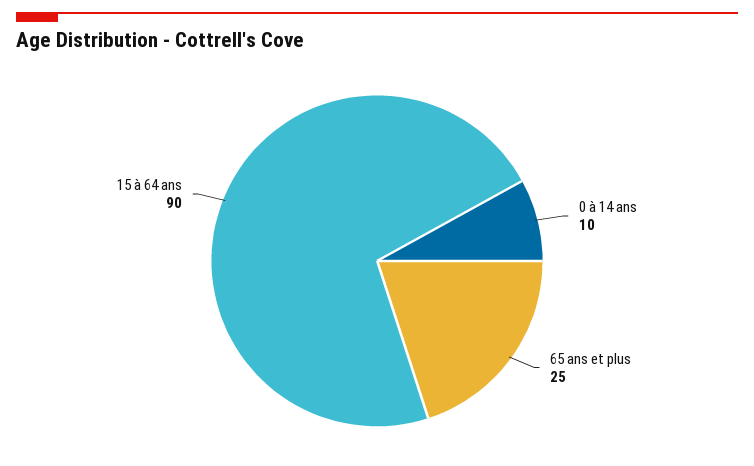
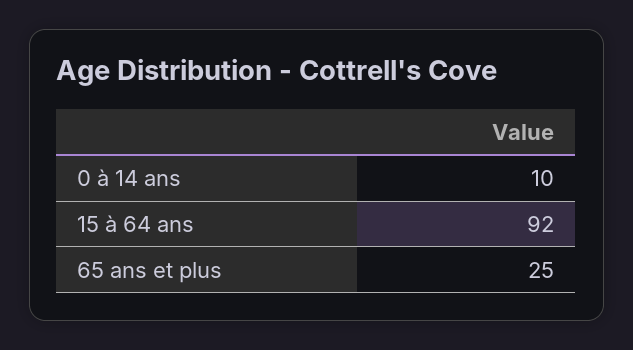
  {
    "0 à 14 ans": 10,
    "65 ans et plus": 25,
-   "15 à 64 ans": 90
+   "15 à 64 ans": 92
  }

